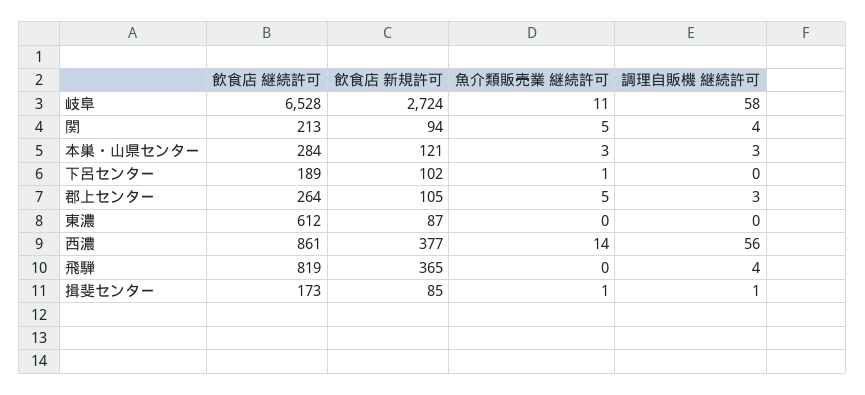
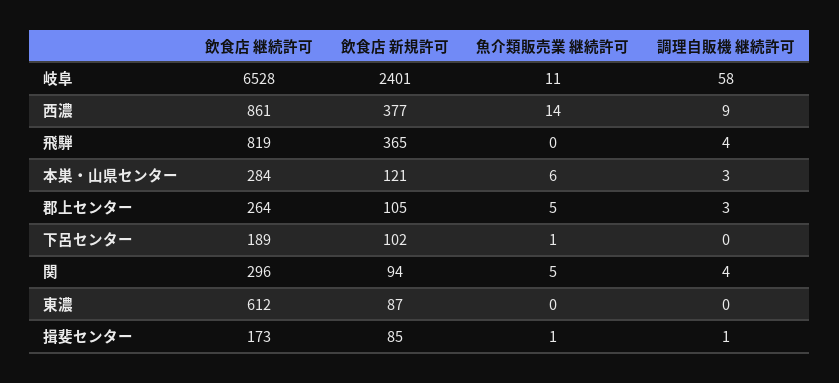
  {
    "飲食店 継続許可": {
      "岐阜": 6528,
-     "関": 213,
+     "関": 296,
      "本巣・山県センター": 284,
      "下呂センター": 189,
      "郡上センター": 264,
      "東濃": 612,
      "西濃": 861,
      "飛騨": 819,
      "揖斐センター": 173
    },
    "飲食店 新規許可": {
-     "岐阜": 2724,
+     "岐阜": 2401,
      "関": 94,
      "本巣・山県センター": 121,
      "下呂センター": 102,
      "郡上センター": 105,
      "東濃": 87,
      "西濃": 377,
      "飛騨": 365,
      "揖斐センター": 85
    },
    "魚介類販売業 継続許可": {
      "岐阜": 11,
      "関": 5,
-     "本巣・山県センター": 3,
+     "本巣・山県センター": 6,
      "下呂センター": 1,
      "郡上センター": 5,
      "東濃": 0,
      "西濃": 14,
      "飛騨": 0,
      "揖斐センター": 1
    },
    "調理自販機 継続許可": {
      "岐阜": 58,
      "関": 4,
      "本巣・山県センター": 3,
      "下呂センター": 0,
      "郡上センター": 3,
      "東濃": 0,
-     "西濃": 56,
+     "西濃": 9,
      "飛騨": 4,
      "揖斐センター": 1
    }
  }

